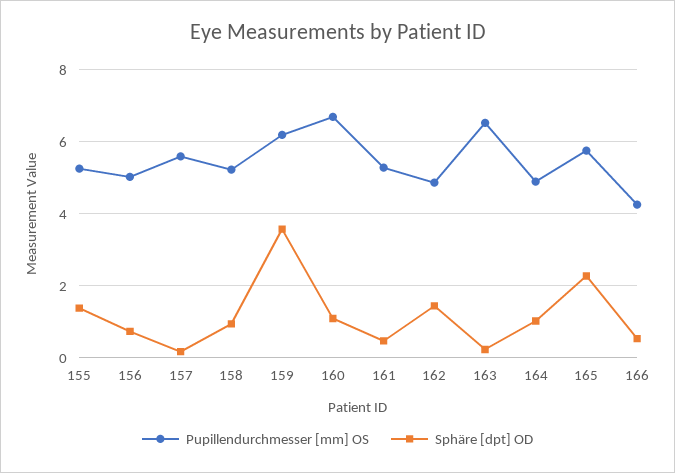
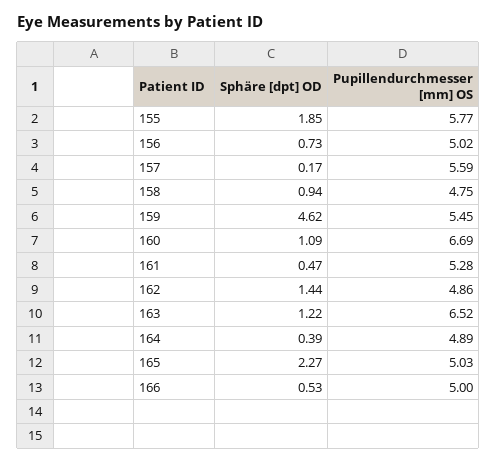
  {
    "Pupillendurchmesser [mm] OS": {
-     "155": 5.2,
+     "155": 5.77,
      "156": 5.02,
      "157": 5.59,
-     "158": 5.2,
+     "158": 4.75,
-     "159": 6.2,
+     "159": 5.45,
      "160": 6.69,
      "161": 5.28,
      "162": 4.86,
      "163": 6.52,
      "164": 4.89,
-     "165": 5.8,
+     "165": 5.03,
-     "166": 4.2
+     "166": 5
    },
    "Sphäre [dpt] OD": {
-     "155": 1.4,
+     "155": 1.85,
      "156": 0.73,
      "157": 0.17,
      "158": 0.94,
-     "159": 3.6,
+     "159": 4.62,
      "160": 1.09,
      "161": 0.47,
      "162": 1.44,
-     "163": 0.2,
+     "163": 1.22,
-     "164": 1,
+     "164": 0.39,
      "165": 2.27,
      "166": 0.53
    }
  }

